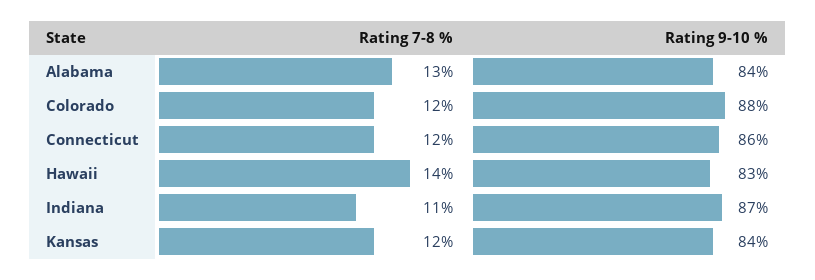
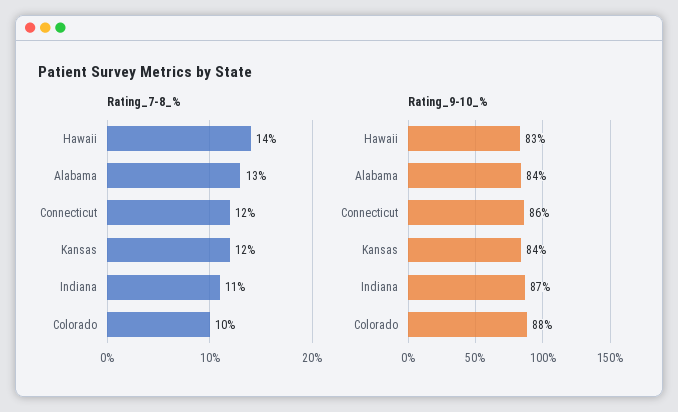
  {
    "Rating 7-8 %": {
      "Alabama": 13,
-     "Colorado": 12,
+     "Colorado": 10,
      "Connecticut": 12,
      "Hawaii": 14,
      "Indiana": 11,
      "Kansas": 12
    },
    "Rating 9-10 %": {
      "Alabama": 84,
      "Colorado": 88,
      "Connecticut": 86,
      "Hawaii": 83,
      "Indiana": 87,
      "Kansas": 84
    }
  }

